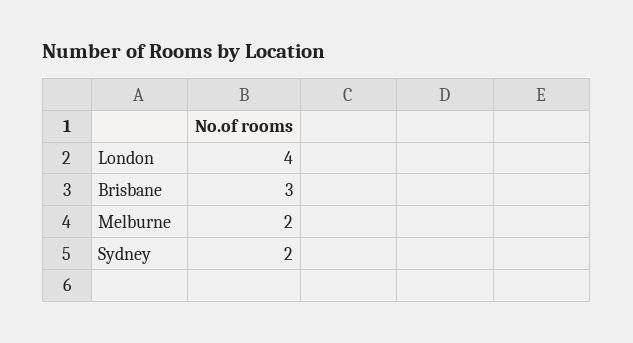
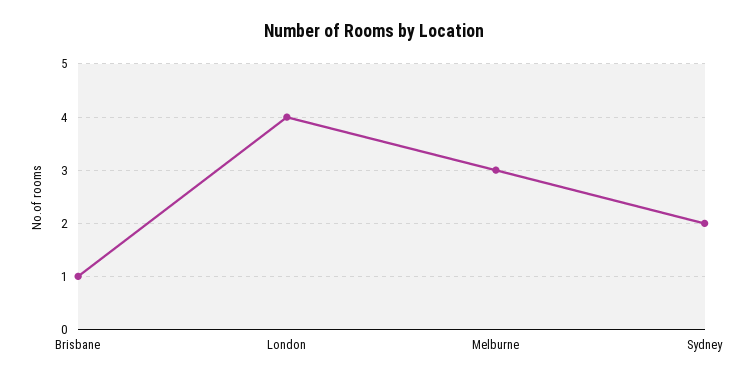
  {
    "London": 4,
-   "Brisbane": 3,
+   "Brisbane": 1,
-   "Melburne": 2,
+   "Melburne": 3,
    "Sydney": 2
  }

